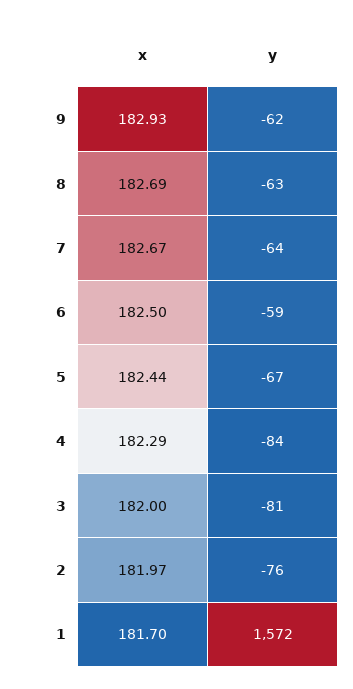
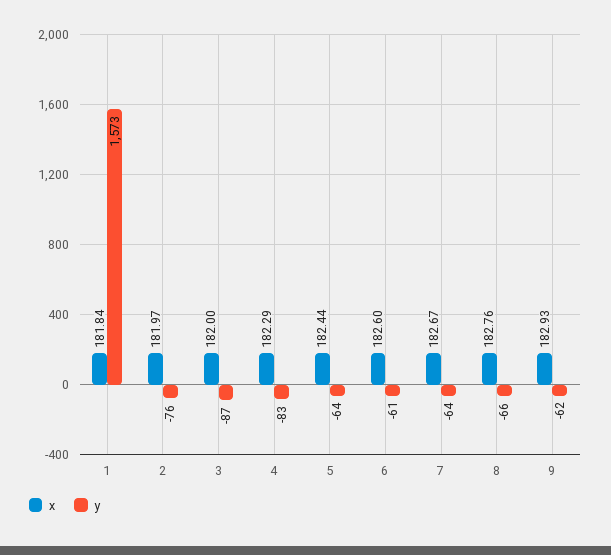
  {
    "x": {
      "9": 182.93,
-     "8": 182.69,
+     "8": 182.76,
      "7": 182.67,
-     "6": 182.5,
+     "6": 182.6,
      "5": 182.44,
      "4": 182.29,
      "3": 182,
      "2": 181.97,
-     "1": 181.7
+     "1": 181.84
    },
    "y": {
      "9": -62,
-     "8": -63,
+     "8": -66,
      "7": -64,
-     "6": -59,
+     "6": -61,
-     "5": -67,
+     "5": -64,
-     "4": -84,
+     "4": -83,
-     "3": -81,
+     "3": -87,
      "2": -76,
-     "1": 1572
+     "1": 1573
    }
  }

